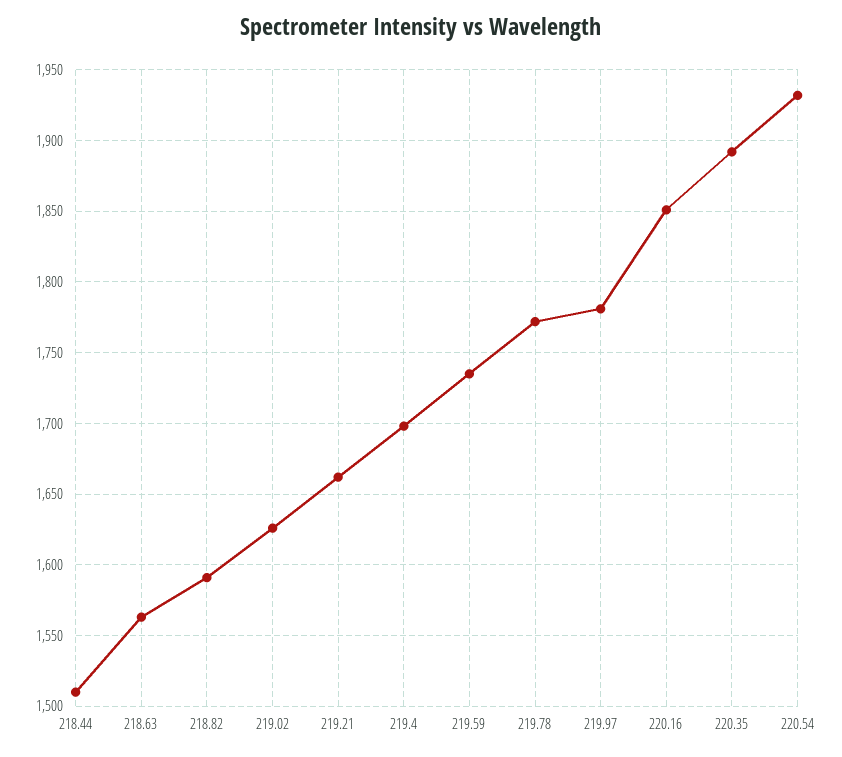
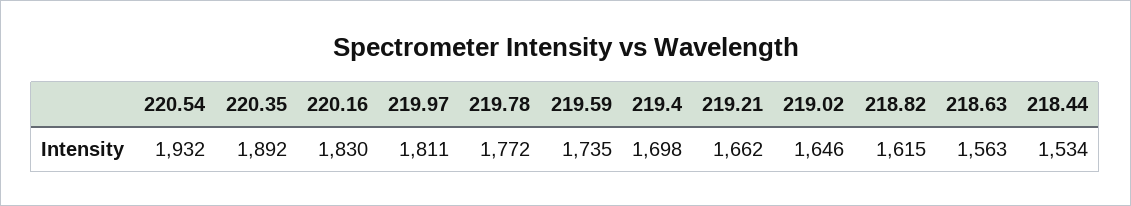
  {
-   "218.44": 1510,
+   "218.44": 1534,
    "218.63": 1563,
-   "218.82": 1590,
+   "218.82": 1615,
-   "219.02": 1625,
+   "219.02": 1646,
    "219.21": 1662,
    "219.4": 1698,
    "219.59": 1735,
    "219.78": 1772,
-   "219.97": 1780,
+   "219.97": 1811,
-   "220.16": 1850,
+   "220.16": 1830,
    "220.35": 1892,
    "220.54": 1932
  }

